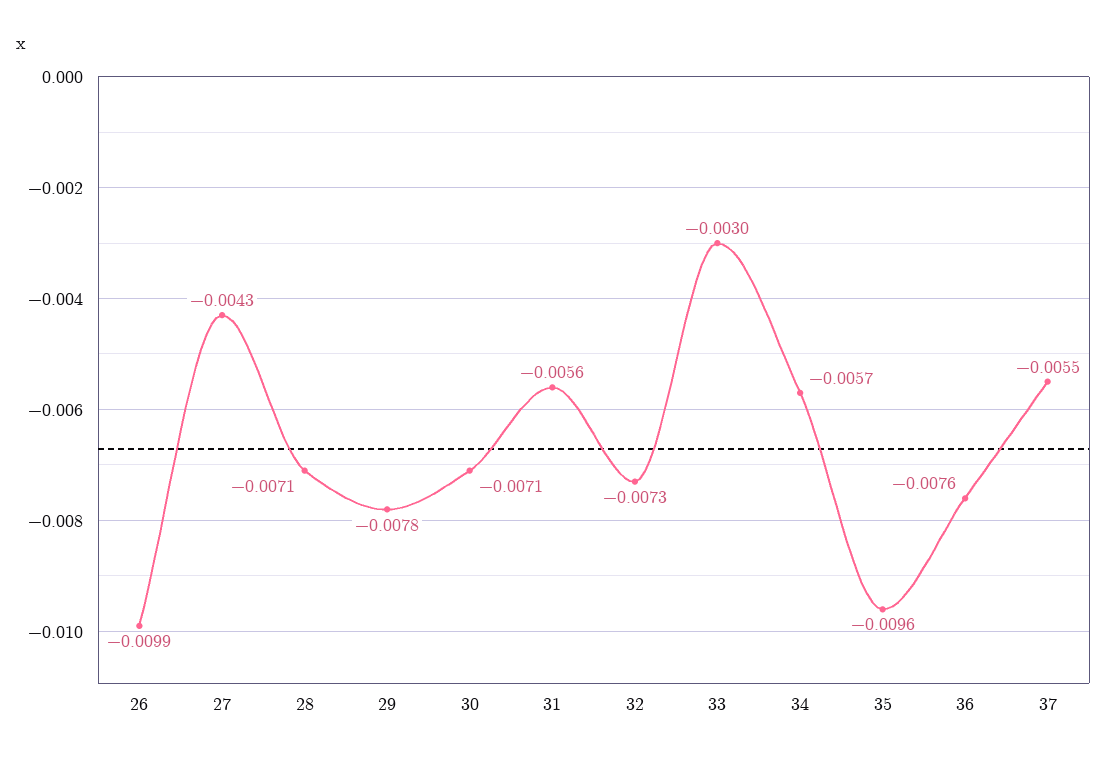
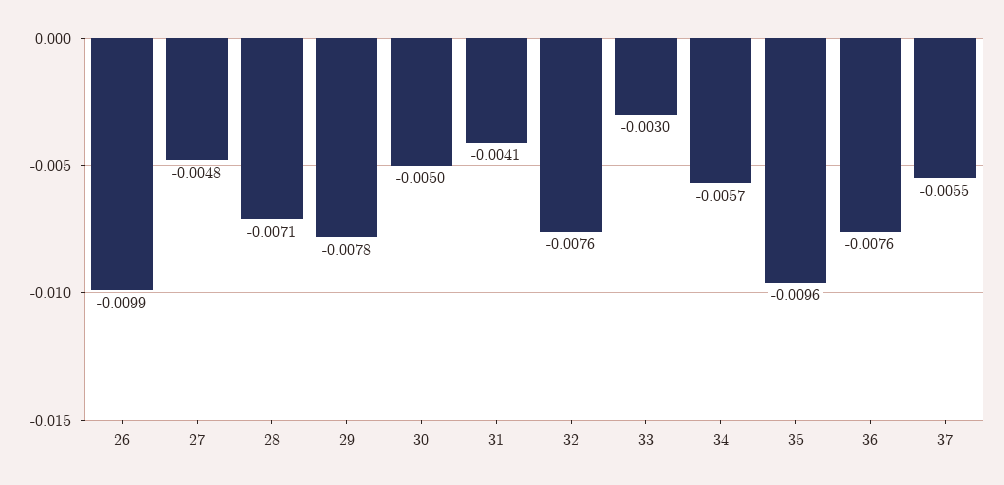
  {
    "26": -0.0099,
-   "27": -0.0043,
+   "27": -0.0048,
    "28": -0.0071,
    "29": -0.0078,
-   "30": -0.0071,
+   "30": -0.005,
-   "31": -0.0056,
+   "31": -0.0041,
-   "32": -0.0073,
+   "32": -0.0076,
    "33": -0.003,
    "34": -0.0057,
    "35": -0.0096,
    "36": -0.0076,
    "37": -0.0055
  }

